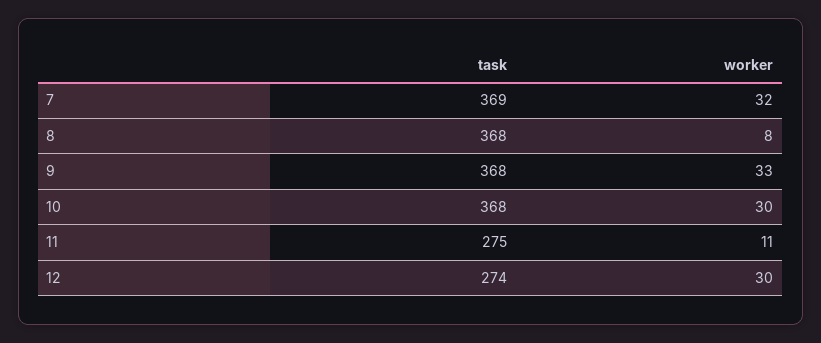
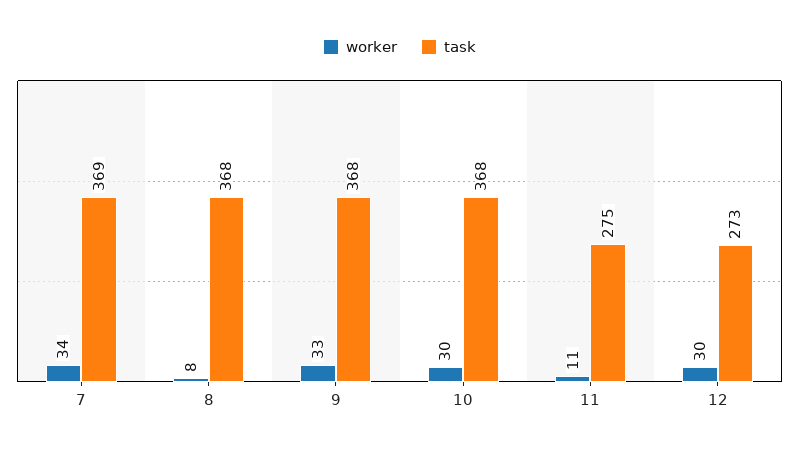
  {
    "task": {
      "7": 369,
      "8": 368,
      "9": 368,
      "10": 368,
      "11": 275,
-     "12": 274
+     "12": 273
    },
    "worker": {
-     "7": 32,
+     "7": 34,
      "8": 8,
      "9": 33,
      "10": 30,
      "11": 11,
      "12": 30
    }
  }

